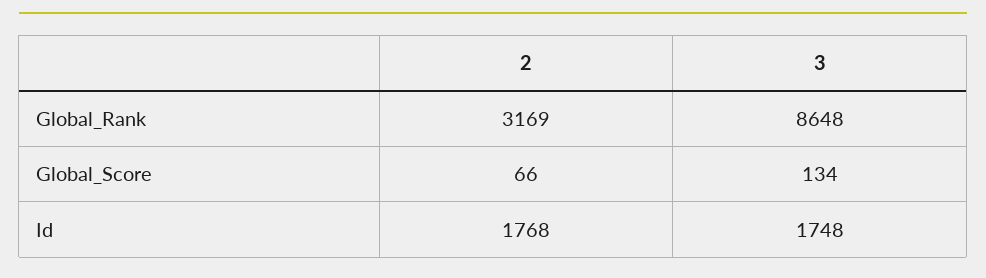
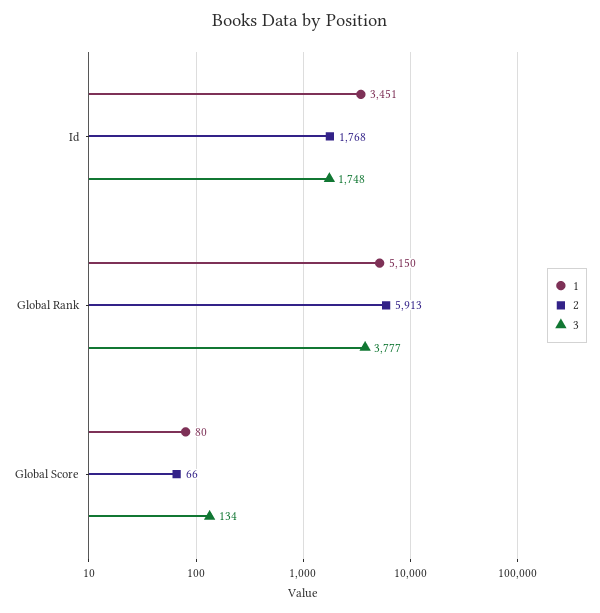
  {
    "2": {
-     "Global_Rank": 3169,
+     "Global_Rank": 5913,
      "Global_Score": 66,
      "Id": 1768
    },
    "3": {
-     "Global_Rank": 8648,
+     "Global_Rank": 3777,
      "Global_Score": 134,
      "Id": 1748
-   }
+   },
+   "1": {
+     "Id": 3451,
+     "Global_Rank": 5150,
+     "Global_Score": 80
+   }
  }

